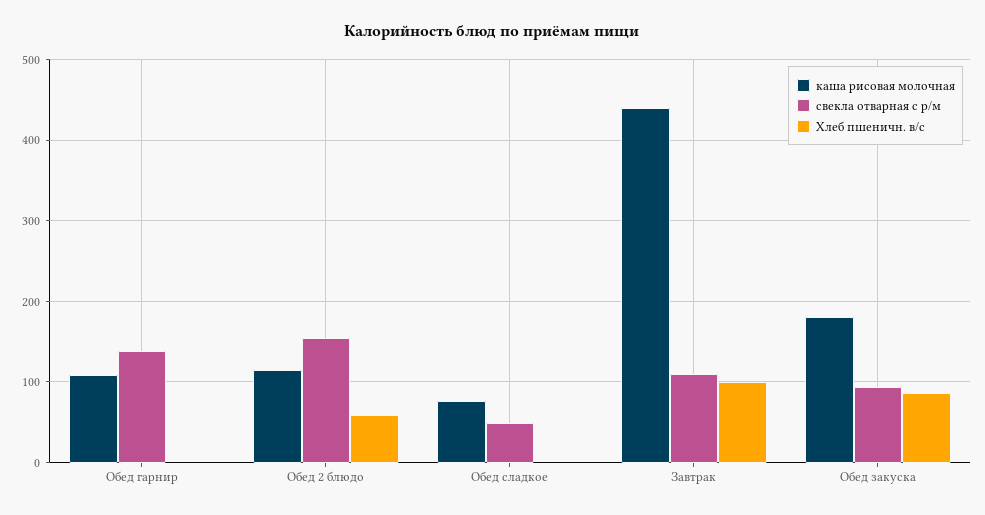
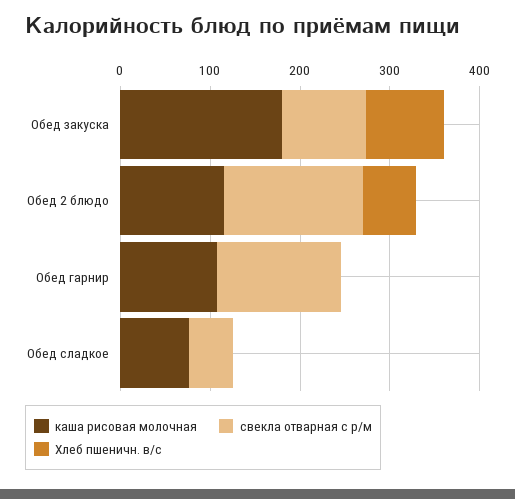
  {
    "каша рисовая молочная": {
      "Обед гарнир": 110,
      "Обед 2 блюдо": 120,
      "Обед сладкое": 80,
-     "Завтрак": 440,
      "Обед закуска": 180
    },
    "свекла отварная с р/м": {
      "Обед гарнир": 140,
      "Обед 2 блюдо": 150,
      "Обед сладкое": 50,
-     "Завтрак": 110,
      "Обед закуска": 90
    },
    "Хлеб пшеничн. в/с": {
      "Обед гарнир": 0,
      "Обед 2 блюдо": 60,
      "Обед сладкое": 0,
-     "Завтрак": 100,
      "Обед закуска": 90
    }
  }

